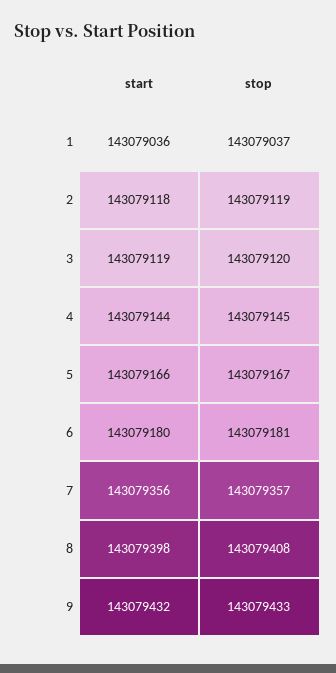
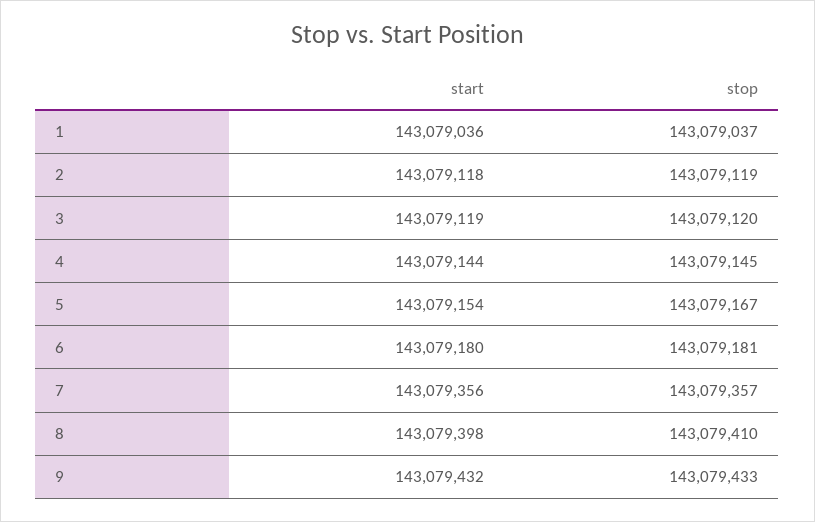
  {
    "start": {
      "1": 143079036,
      "2": 143079118,
      "3": 143079119,
      "4": 143079144,
-     "5": 143079166,
+     "5": 143079154,
      "6": 143079180,
      "7": 143079356,
      "8": 143079398,
      "9": 143079432
    },
    "stop": {
      "1": 143079037,
      "2": 143079119,
      "3": 143079120,
      "4": 143079145,
      "5": 143079167,
      "6": 143079181,
      "7": 143079357,
-     "8": 143079408,
+     "8": 143079410,
      "9": 143079433
    }
  }

